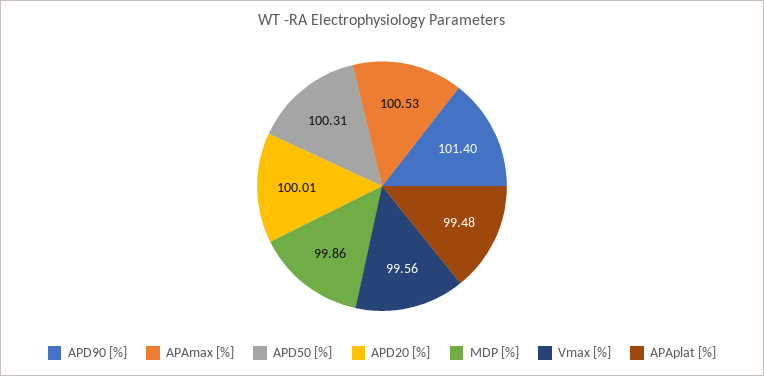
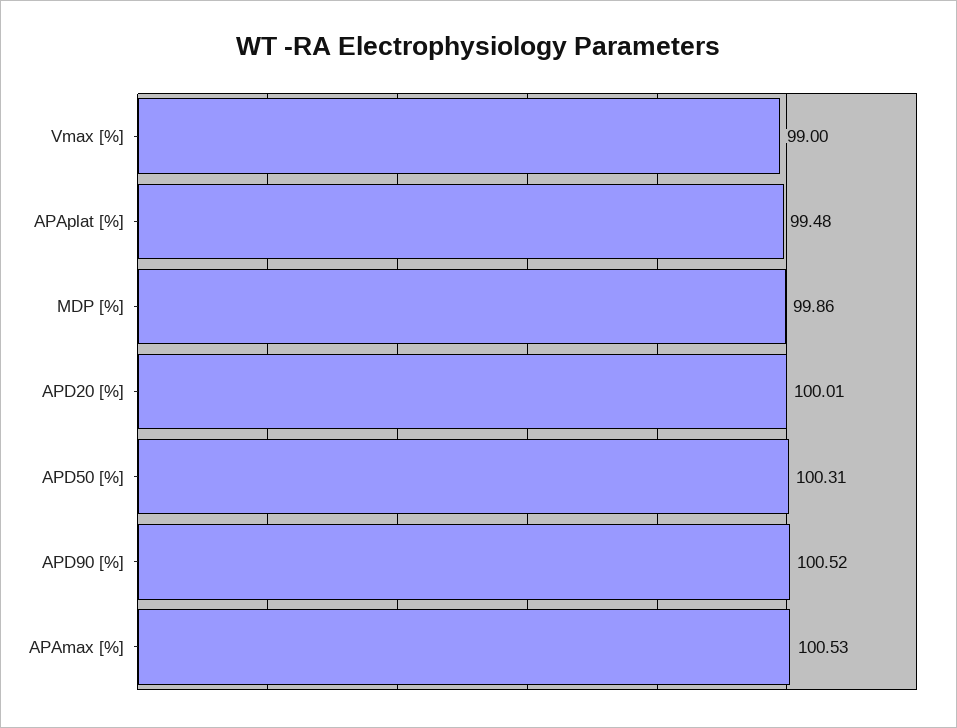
  {
-   "APD90 [%]": 101.4,
+   "APD90 [%]": 100.52,
    "APAmax [%]": 100.53,
    "APD50 [%]": 100.31,
    "APD20 [%]": 100.01,
    "MDP [%]": 99.86,
-   "Vmax [%]": 99.56,
+   "Vmax [%]": 99,
    "APAplat [%]": 99.48
  }

